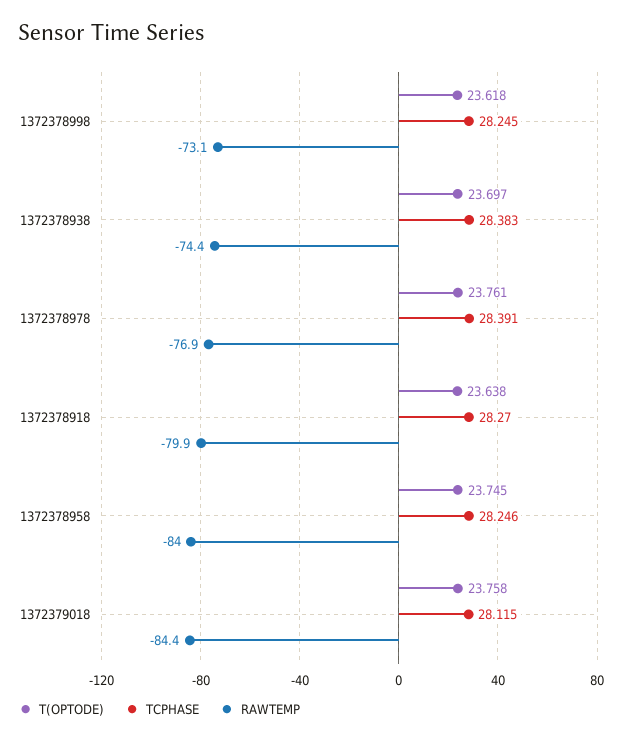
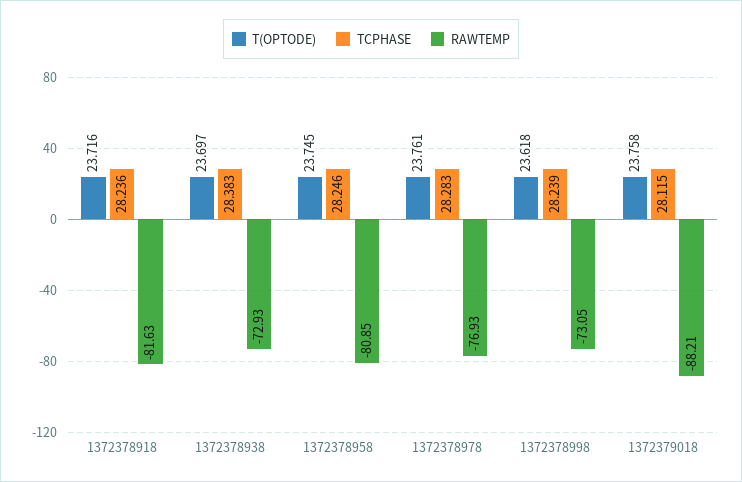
  {
    "T(OPTODE)": {
      "1372378998": 23.618,
      "1372378938": 23.697,
      "1372378978": 23.761,
-     "1372378918": 23.638,
+     "1372378918": 23.716,
      "1372378958": 23.745,
      "1372379018": 23.758
    },
    "TCPHASE": {
-     "1372378998": 28.245,
+     "1372378998": 28.239,
      "1372378938": 28.383,
-     "1372378978": 28.391,
+     "1372378978": 28.283,
-     "1372378918": 28.27,
+     "1372378918": 28.236,
      "1372378958": 28.246,
      "1372379018": 28.115
    },
    "RAWTEMP": {
      "1372378998": -73.05,
-     "1372378938": -74.4,
+     "1372378938": -72.93,
      "1372378978": -76.93,
-     "1372378918": -79.9,
+     "1372378918": -81.63,
-     "1372378958": -84,
+     "1372378958": -80.85,
-     "1372379018": -84.4
+     "1372379018": -88.21
    }
  }

